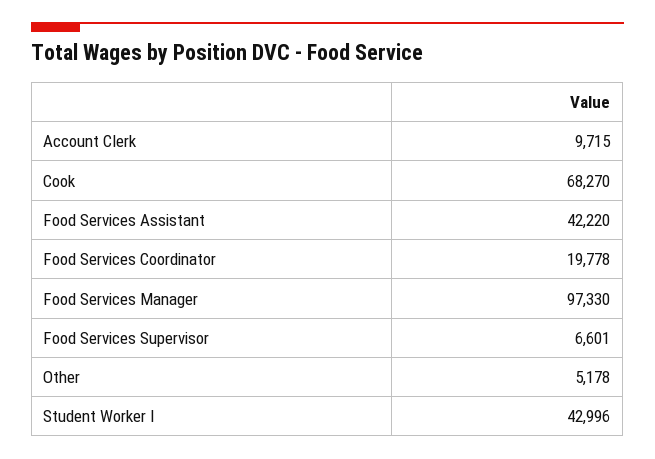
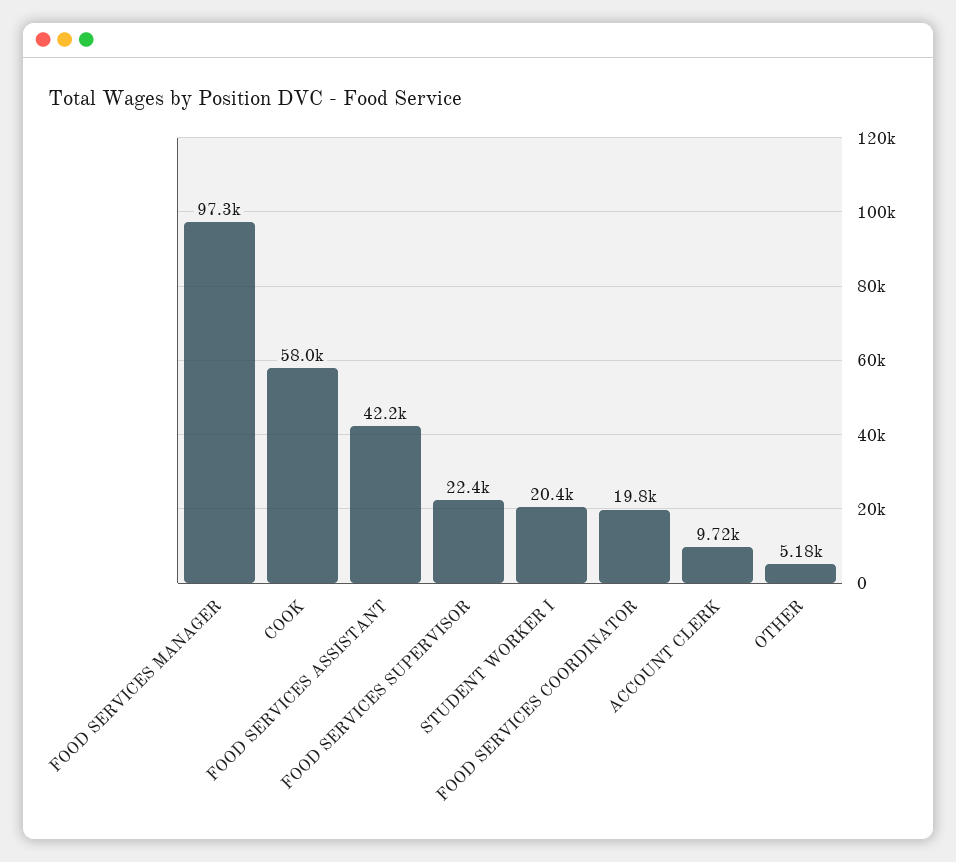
  {
    "Account Clerk": 9715,
-   "Cook": 68270,
+   "Cook": 58000,
    "Food Services Assistant": 42220,
    "Food Services Coordinator": 19778,
    "Food Services Manager": 97330,
-   "Food Services Supervisor": 6601,
+   "Food Services Supervisor": 22400,
    "Other": 5178,
-   "Student Worker I": 42996
+   "Student Worker I": 20400
  }

